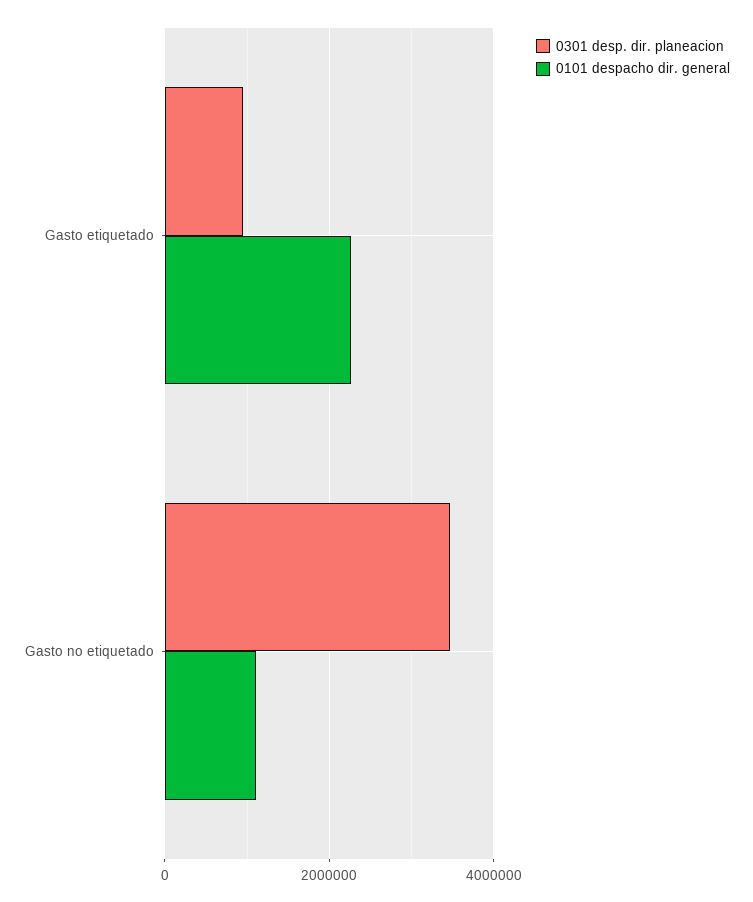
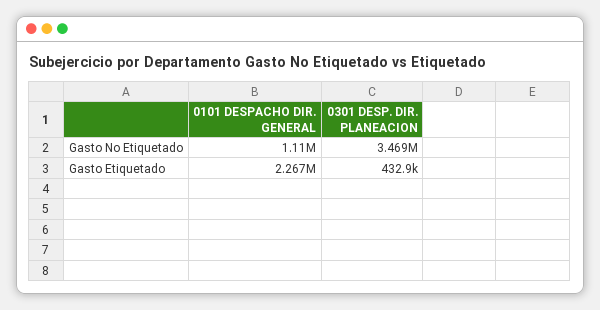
  {
    "0301 desp. dir. planeacion": {
-     "Gasto etiquetado": 1000000,
+     "Gasto etiquetado": 432900,
      "Gasto no etiquetado": 3469000
    },
    "0101 despacho dir. general": {
      "Gasto etiquetado": 2267000,
      "Gasto no etiquetado": 1110000
    }
  }

